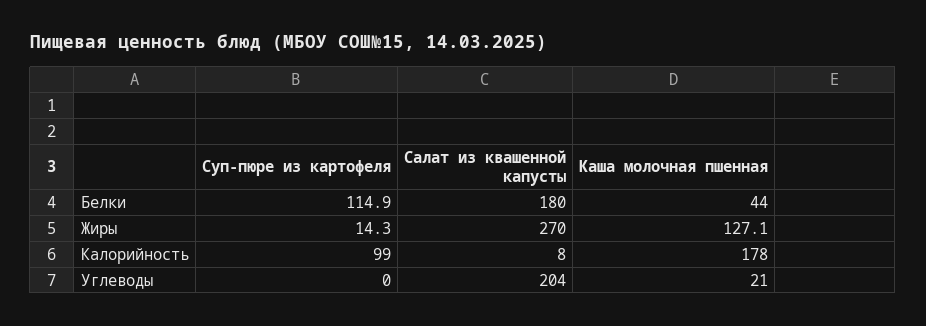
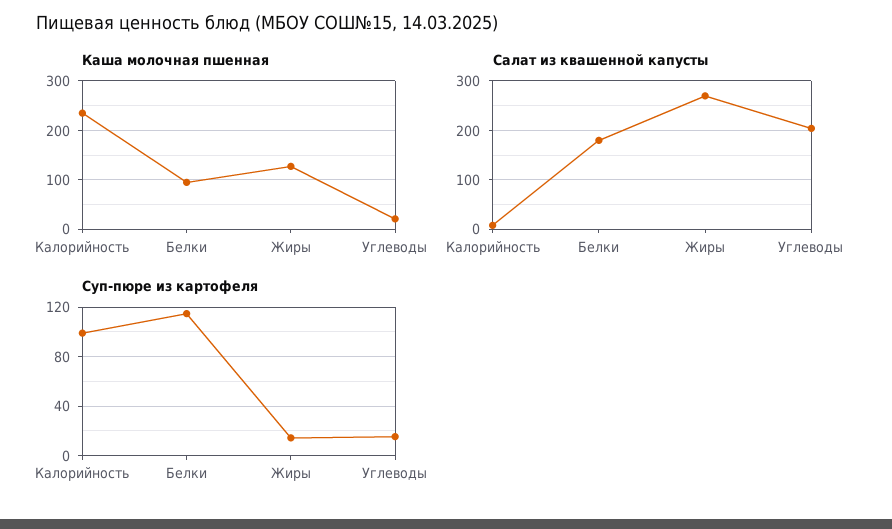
  {
    "Суп-пюре из картофеля": {
      "Белки": 114.9,
      "Жиры": 14.3,
      "Калорийность": 99,
-     "Углеводы": 0
+     "Углеводы": 15
    },
    "Салат из квашенной капусты": {
      "Белки": 180,
      "Жиры": 270,
      "Калорийность": 8,
      "Углеводы": 204
    },
    "Каша молочная пшенная": {
-     "Белки": 44,
+     "Белки": 100,
      "Жиры": 127.1,
-     "Калорийность": 178,
+     "Калорийность": 240,
      "Углеводы": 21
    }
  }

